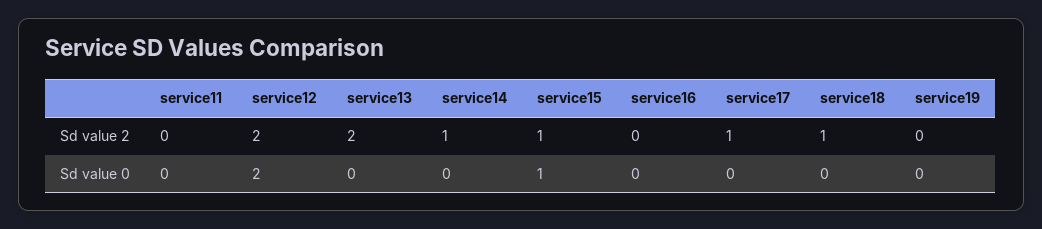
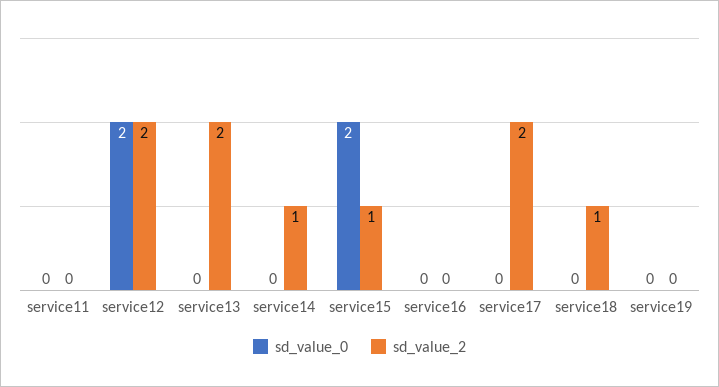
  {
    "Sd value 2": {
      "service11": 0,
      "service12": 2,
      "service13": 2,
      "service14": 1,
      "service15": 1,
      "service16": 0,
-     "service17": 1,
+     "service17": 2,
      "service18": 1,
      "service19": 0
    },
    "Sd value 0": {
      "service11": 0,
      "service12": 2,
      "service13": 0,
      "service14": 0,
-     "service15": 1,
+     "service15": 2,
      "service16": 0,
      "service17": 0,
      "service18": 0,
      "service19": 0
    }
  }

